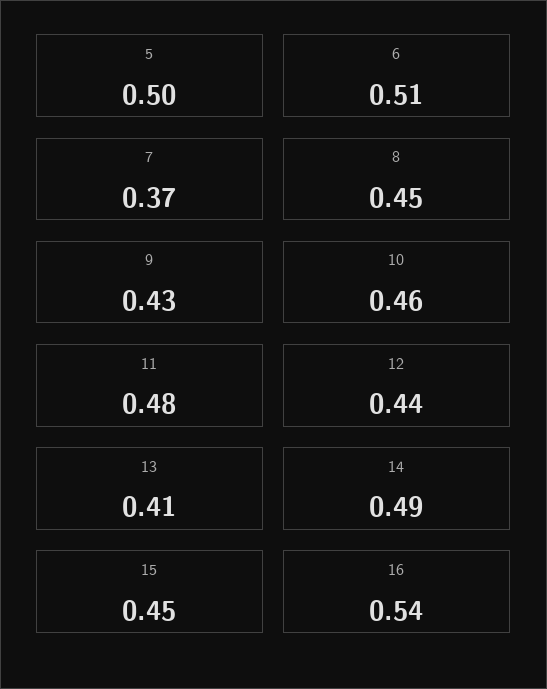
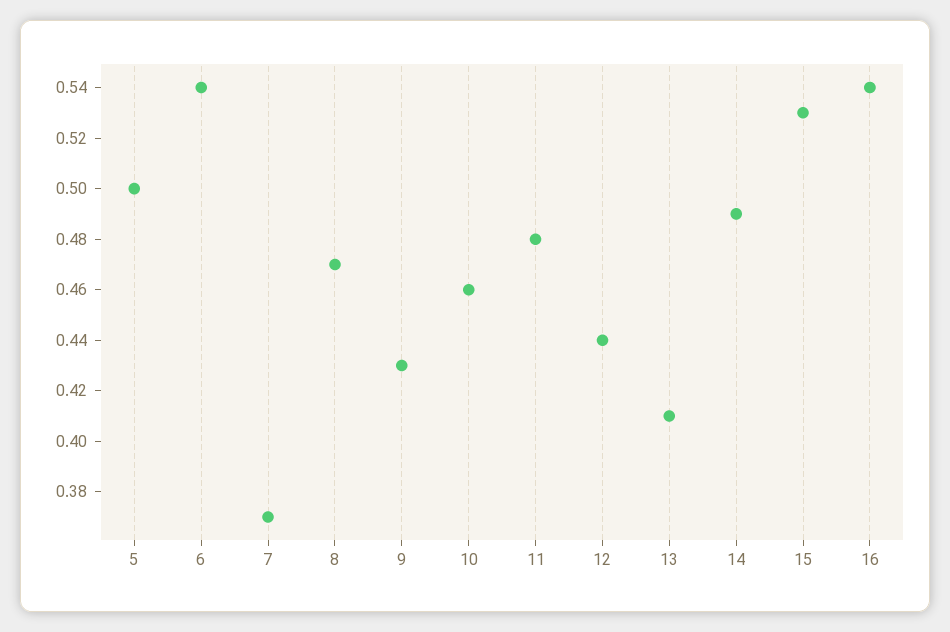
  {
    "5": 0.5,
-   "6": 0.51,
+   "6": 0.54,
    "7": 0.37,
-   "8": 0.45,
+   "8": 0.47,
    "9": 0.43,
    "10": 0.46,
    "11": 0.48,
    "12": 0.44,
    "13": 0.41,
    "14": 0.49,
-   "15": 0.45,
+   "15": 0.53,
    "16": 0.54
  }

